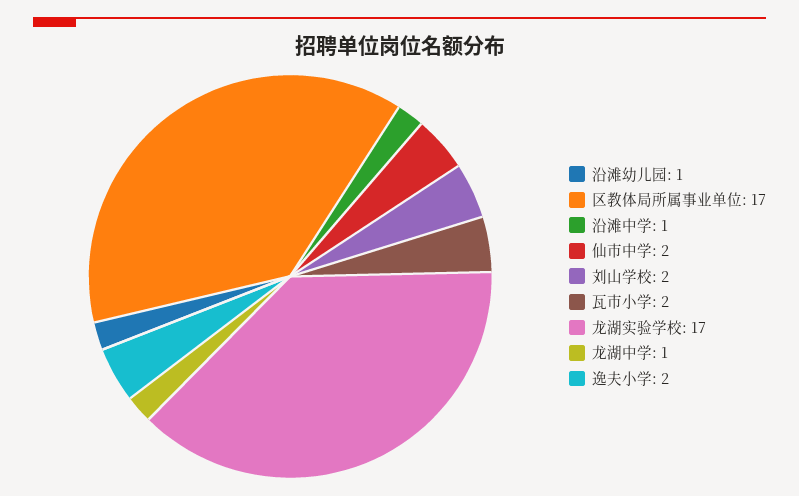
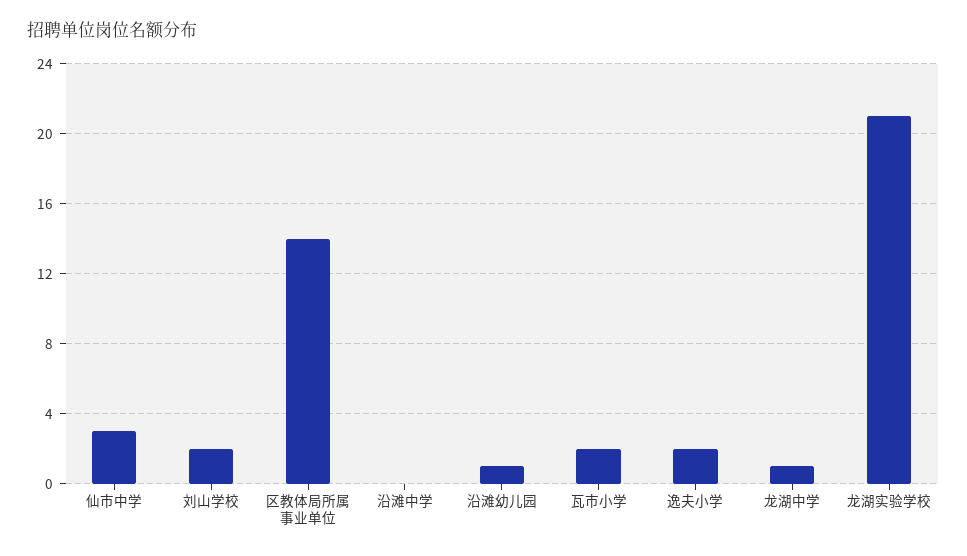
  {
    "沿滩幼儿园": 1,
-   "区教体局所属事业单位": 17,
+   "区教体局所属事业单位": 14,
-   "沿滩中学": 1,
+   "沿滩中学": 0,
-   "仙市中学": 2,
+   "仙市中学": 3,
    "刘山学校": 2,
    "瓦市小学": 2,
-   "龙湖实验学校": 17,
+   "龙湖实验学校": 21,
    "龙湖中学": 1,
    "逸夫小学": 2
  }

